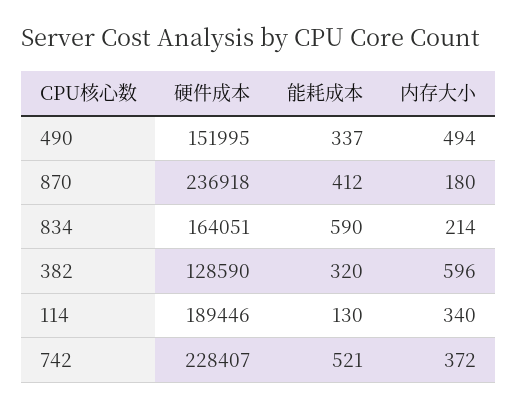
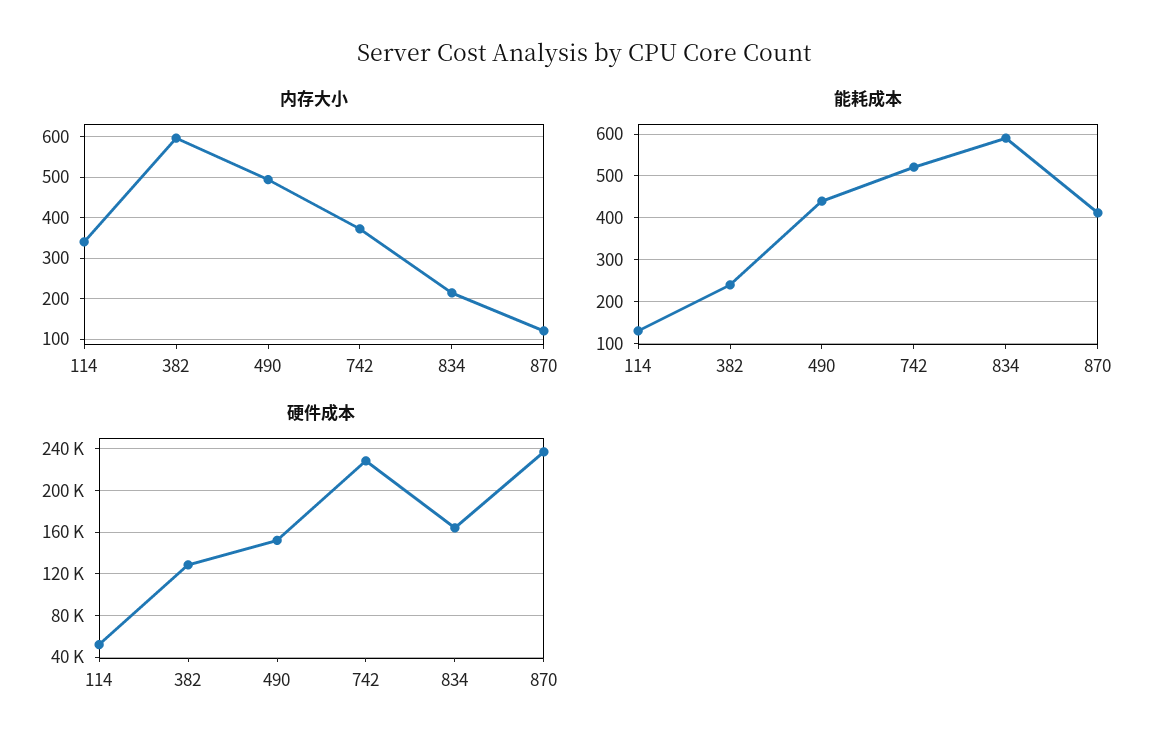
  {
    "硬件成本": {
      "490": 151995,
      "870": 236918,
      "834": 164051,
      "382": 128590,
-     "114": 189446,
+     "114": 50000,
      "742": 228407
    },
    "能耗成本": {
-     "490": 337,
+     "490": 440,
      "870": 412,
      "834": 590,
-     "382": 320,
+     "382": 240,
      "114": 130,
      "742": 521
    },
    "内存大小": {
      "490": 494,
-     "870": 180,
+     "870": 120,
      "834": 214,
      "382": 596,
      "114": 340,
      "742": 372
    }
  }

